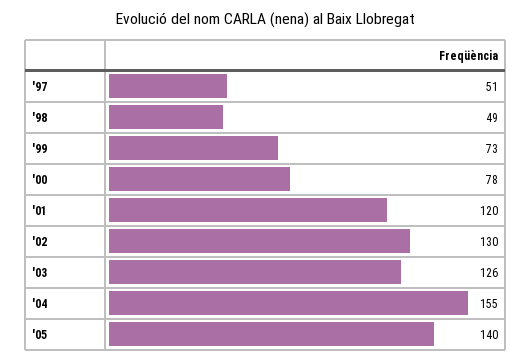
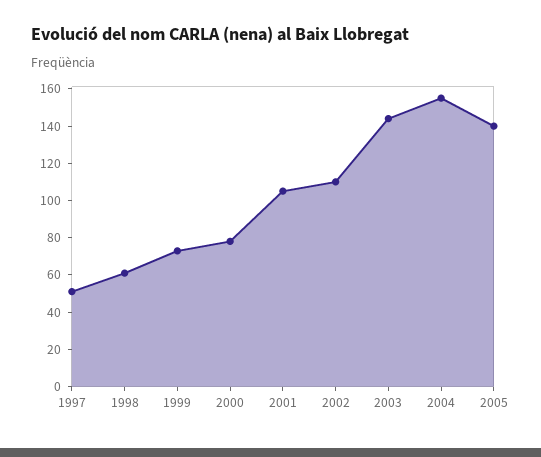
  {
    "'97": 51,
-   "'98": 49,
+   "'98": 60,
    "'99": 73,
    "'00": 78,
-   "'01": 120,
+   "'01": 105,
-   "'02": 130,
+   "'02": 110,
-   "'03": 126,
+   "'03": 145,
    "'04": 155,
    "'05": 140
  }

